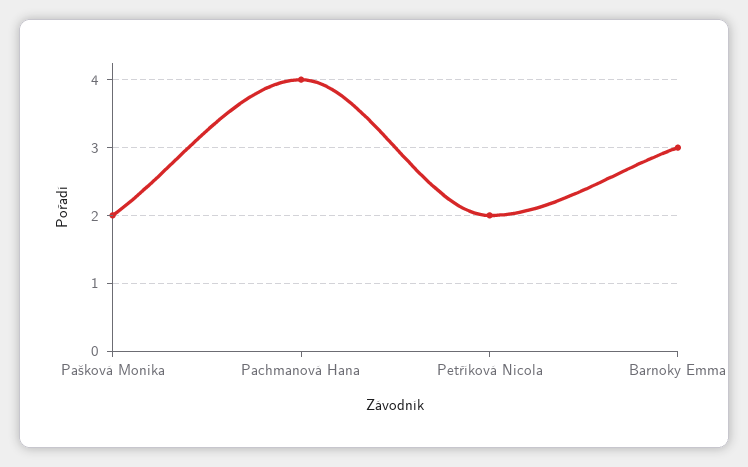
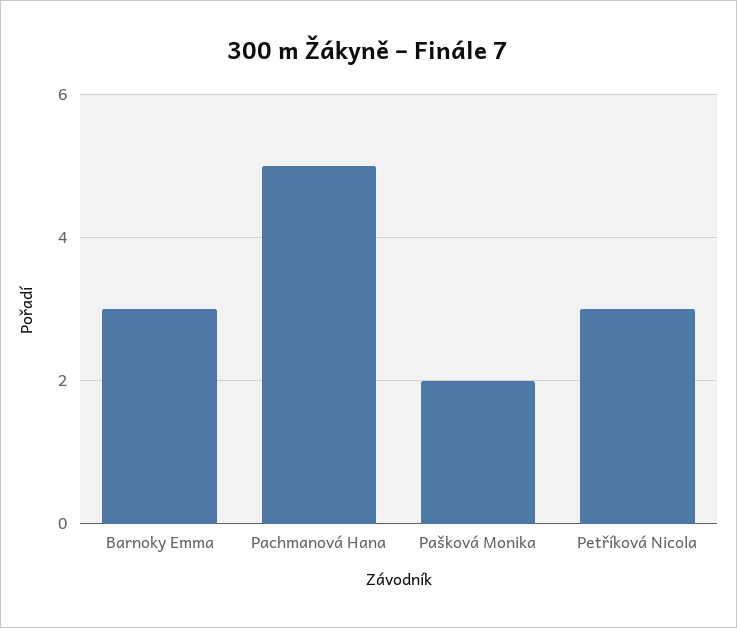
  {
    "Pašková Monika": 2,
-   "Pachmanová Hana": 4,
+   "Pachmanová Hana": 5,
-   "Petříková Nicola": 2,
+   "Petříková Nicola": 3,
    "Barnoky Emma": 3
  }

